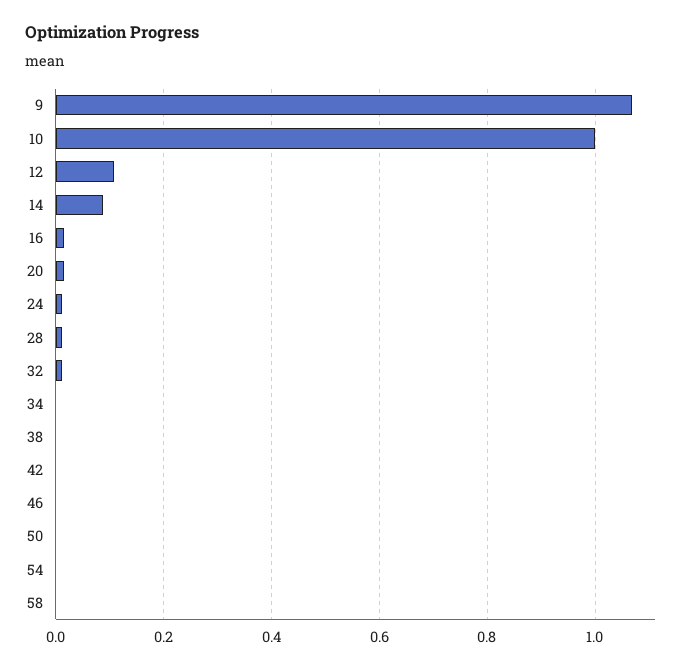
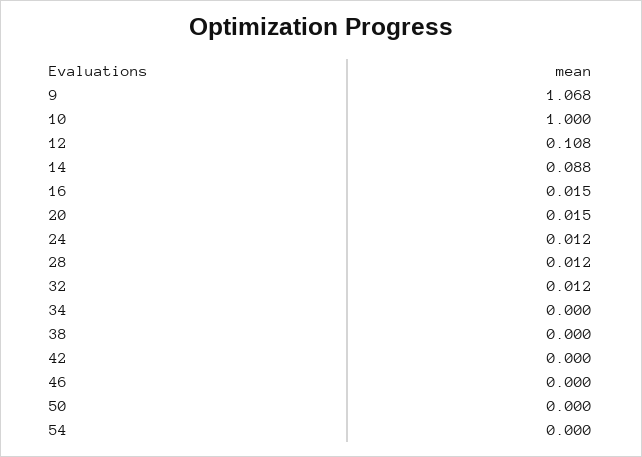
  {
    "9": 1.068,
    "10": 1,
    "12": 0.108,
    "14": 0.088,
    "16": 0.015,
    "20": 0.015,
    "24": 0.012,
    "28": 0.012,
    "32": 0.012,
    "34": 0,
    "38": 0,
    "42": 0,
    "46": 0,
    "50": 0,
-   "54": 0,
+   "54": 0
-   "58": 0
  }

